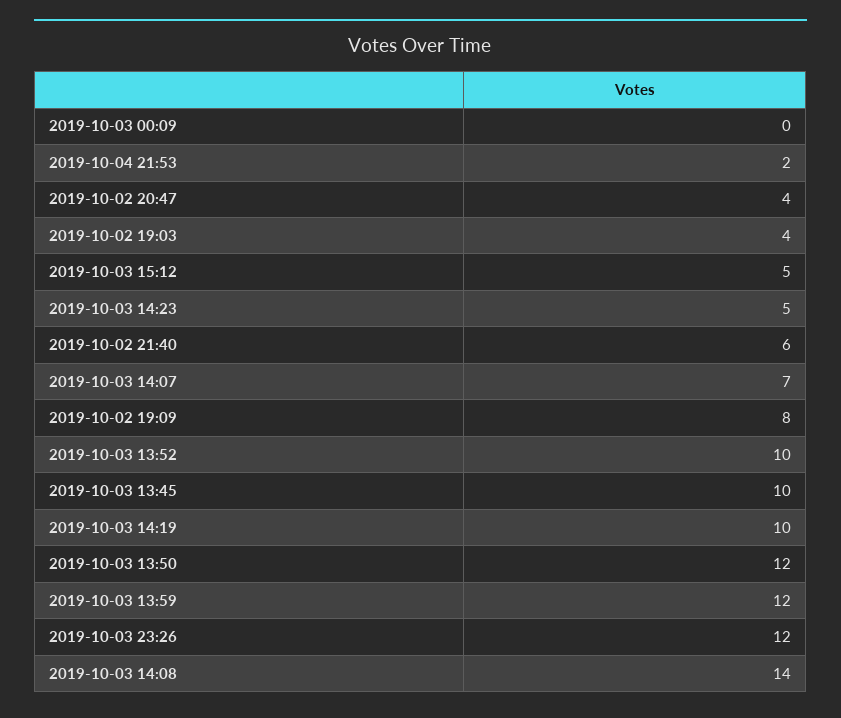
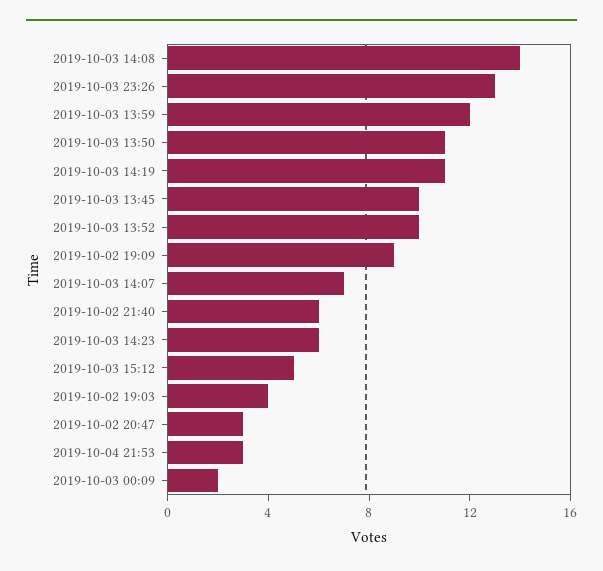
  {
-   "2019-10-03 00:09": 0,
+   "2019-10-03 00:09": 2,
-   "2019-10-04 21:53": 2,
+   "2019-10-04 21:53": 3,
-   "2019-10-02 20:47": 4,
+   "2019-10-02 20:47": 3,
    "2019-10-02 19:03": 4,
    "2019-10-03 15:12": 5,
-   "2019-10-03 14:23": 5,
+   "2019-10-03 14:23": 6,
    "2019-10-02 21:40": 6,
    "2019-10-03 14:07": 7,
-   "2019-10-02 19:09": 8,
+   "2019-10-02 19:09": 9,
    "2019-10-03 13:52": 10,
    "2019-10-03 13:45": 10,
-   "2019-10-03 14:19": 10,
+   "2019-10-03 14:19": 11,
-   "2019-10-03 13:50": 12,
+   "2019-10-03 13:50": 11,
    "2019-10-03 13:59": 12,
-   "2019-10-03 23:26": 12,
+   "2019-10-03 23:26": 13,
    "2019-10-03 14:08": 14
  }

